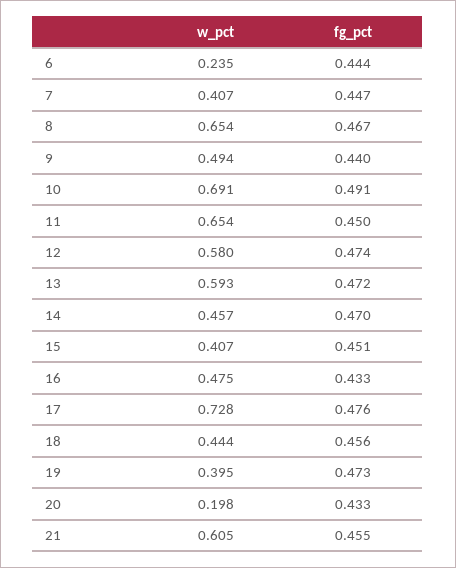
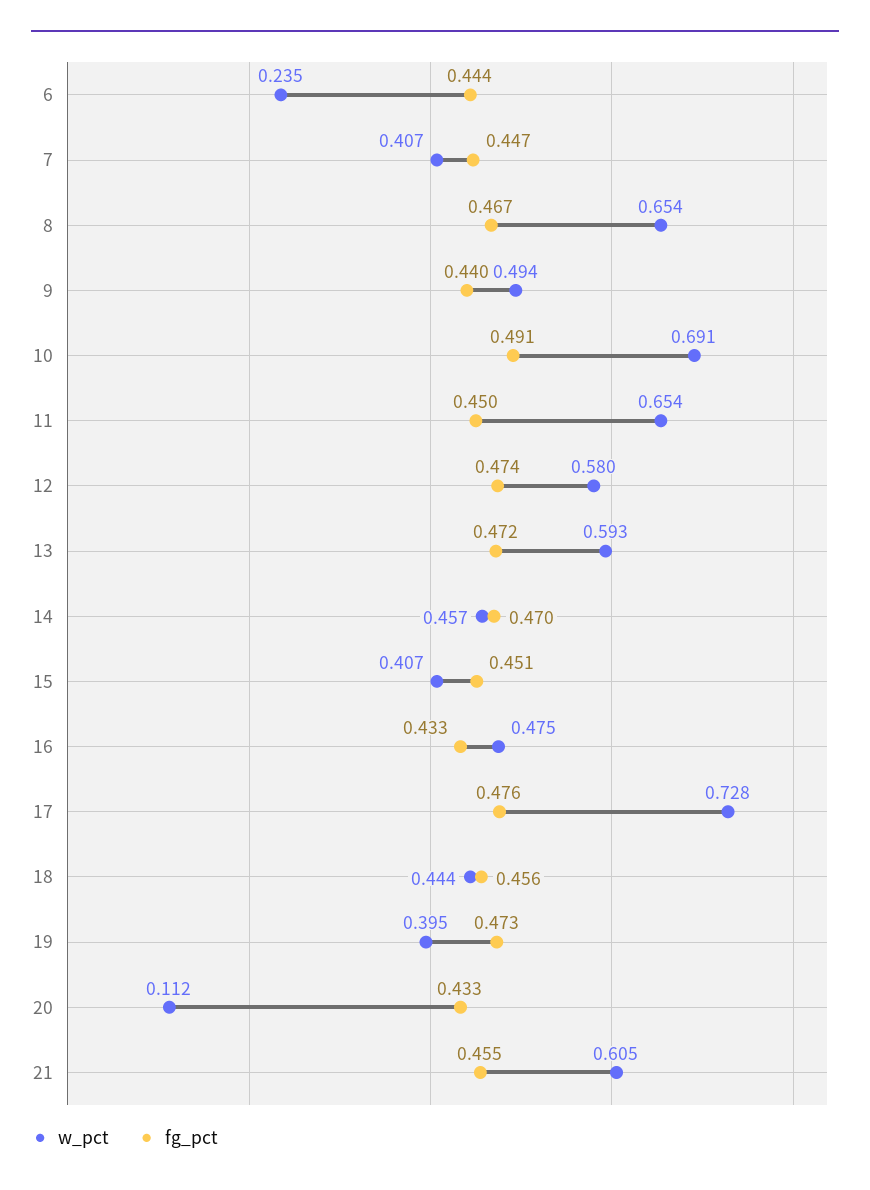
  {
    "w_pct": {
      "6": 0.235,
      "7": 0.407,
      "8": 0.654,
      "9": 0.494,
      "10": 0.691,
      "11": 0.654,
      "12": 0.58,
      "13": 0.593,
      "14": 0.457,
      "15": 0.407,
      "16": 0.475,
      "17": 0.728,
      "18": 0.444,
      "19": 0.395,
-     "20": 0.198,
+     "20": 0.112,
      "21": 0.605
    },
    "fg_pct": {
      "6": 0.444,
      "7": 0.447,
      "8": 0.467,
      "9": 0.44,
      "10": 0.491,
      "11": 0.45,
      "12": 0.474,
      "13": 0.472,
      "14": 0.47,
      "15": 0.451,
      "16": 0.433,
      "17": 0.476,
      "18": 0.456,
      "19": 0.473,
      "20": 0.433,
      "21": 0.455
    }
  }

